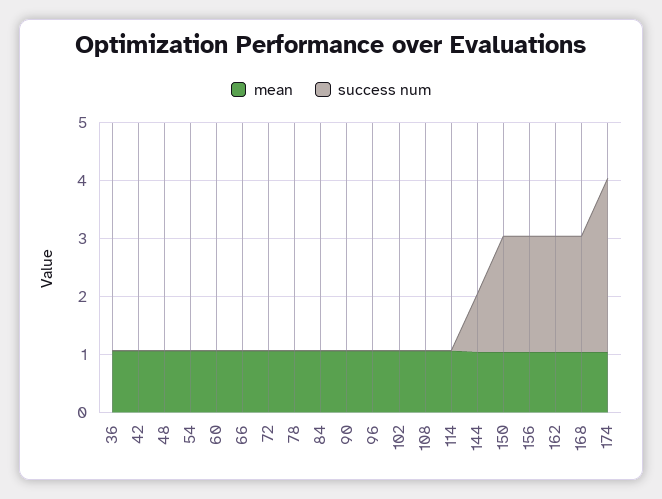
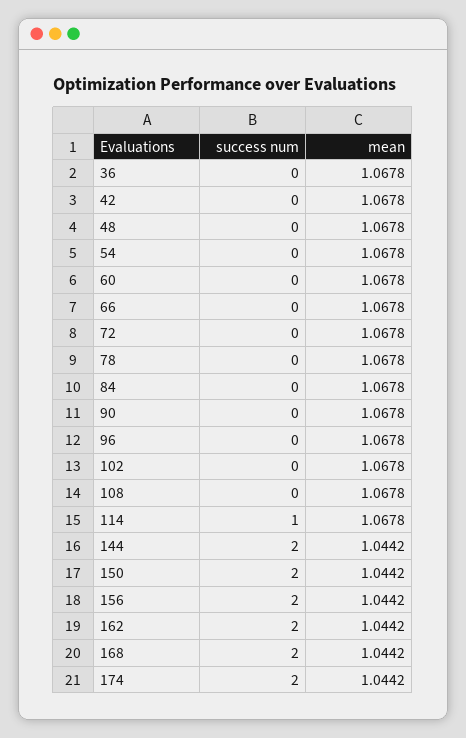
  {
    "mean": {
      "36": 1.0678,
      "42": 1.0678,
      "48": 1.0678,
      "54": 1.0678,
      "60": 1.0678,
      "66": 1.0678,
      "72": 1.0678,
      "78": 1.0678,
      "84": 1.0678,
      "90": 1.0678,
      "96": 1.0678,
      "102": 1.0678,
      "108": 1.0678,
      "114": 1.0678,
      "144": 1.0442,
      "150": 1.0442,
      "156": 1.0442,
      "162": 1.0442,
      "168": 1.0442,
      "174": 1.0442
    },
    "success num": {
      "36": 0,
      "42": 0,
      "48": 0,
      "54": 0,
      "60": 0,
      "66": 0,
      "72": 0,
      "78": 0,
      "84": 0,
      "90": 0,
      "96": 0,
      "102": 0,
      "108": 0,
-     "114": 0,
+     "114": 1,
-     "144": 1,
+     "144": 2,
      "150": 2,
      "156": 2,
      "162": 2,
      "168": 2,
-     "174": 3
+     "174": 2
    }
  }

